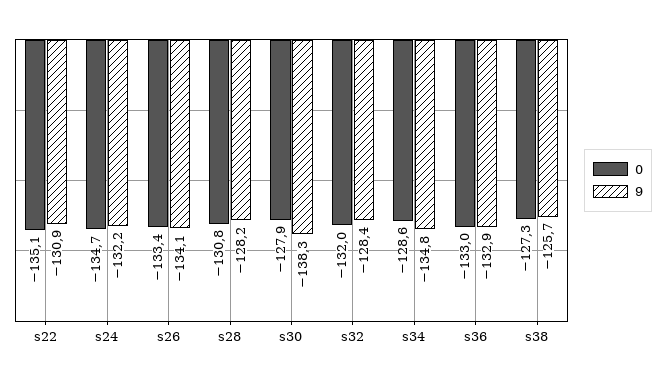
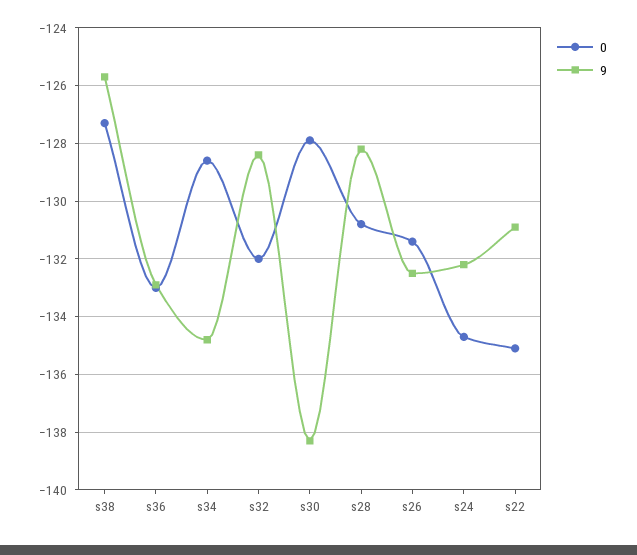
  {
    "0": {
      "s22": -135.1,
      "s24": -134.7,
-     "s26": -133.4,
+     "s26": -131.5,
      "s28": -130.8,
      "s30": -127.9,
      "s32": -132,
      "s34": -128.6,
      "s36": -133,
      "s38": -127.3
    },
    "9": {
      "s22": -130.9,
      "s24": -132.2,
-     "s26": -134.1,
+     "s26": -132.5,
      "s28": -128.2,
      "s30": -138.3,
      "s32": -128.4,
      "s34": -134.8,
      "s36": -132.9,
      "s38": -125.7
    }
  }

